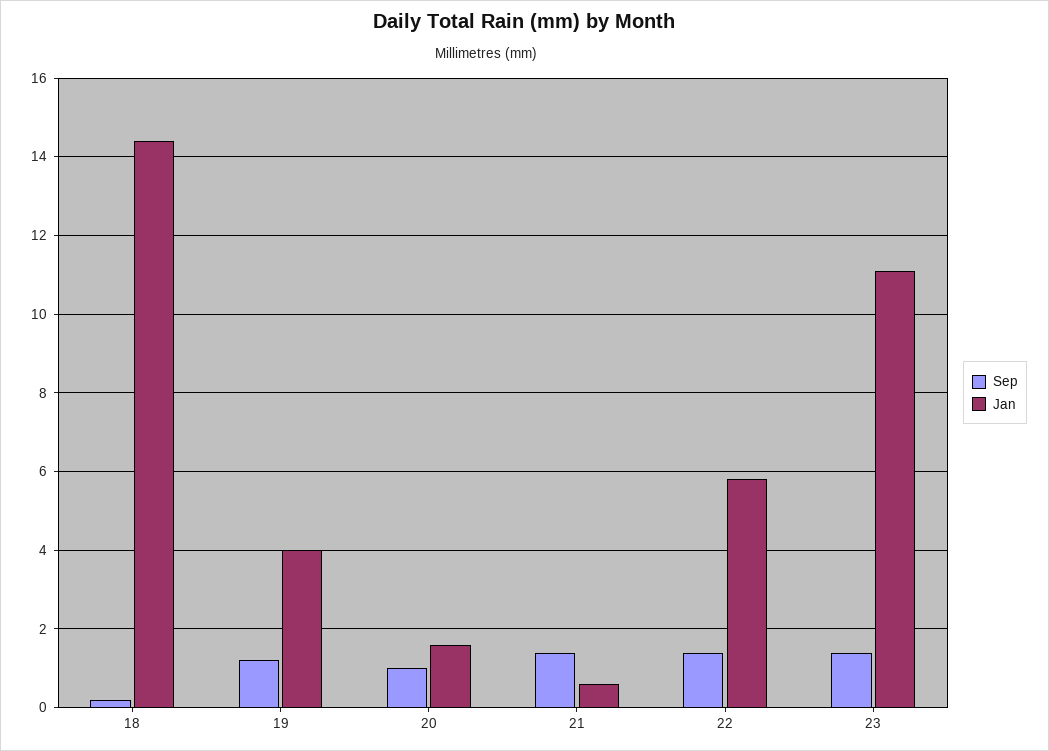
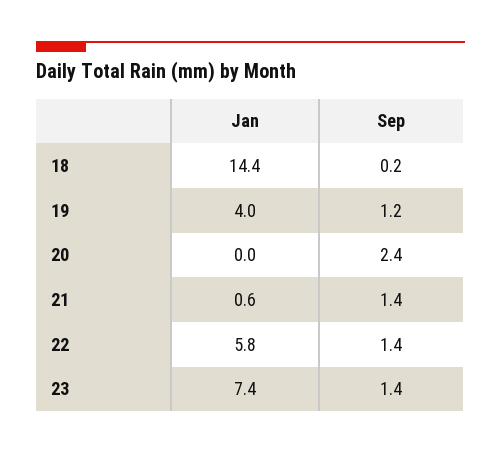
  {
    "Sep": {
      "18": 0.2,
      "19": 1.2,
-     "20": 1,
+     "20": 2.4,
      "21": 1.4,
      "22": 1.4,
      "23": 1.4
    },
    "Jan": {
      "18": 14.4,
      "19": 4,
-     "20": 1.5,
+     "20": 0,
      "21": 0.6,
      "22": 5.8,
-     "23": 11
+     "23": 7.4
    }
  }

